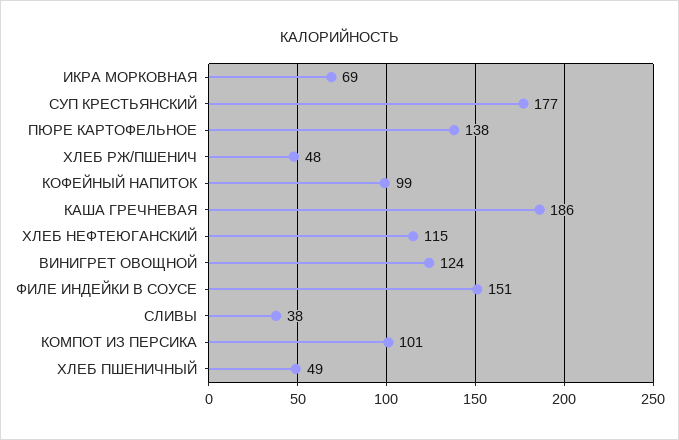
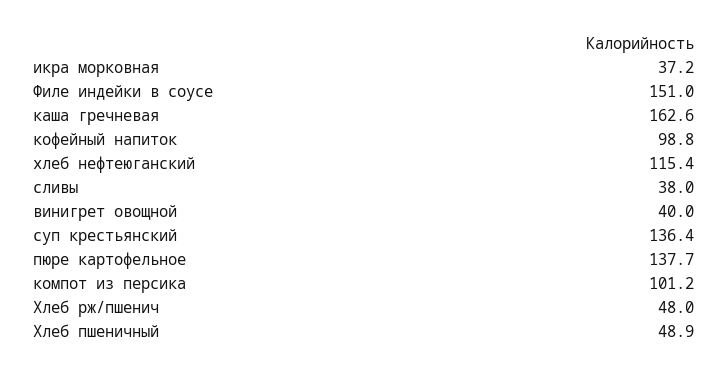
  {
-   "ИКРА МОРКОВНАЯ": 69,
+   "ИКРА МОРКОВНАЯ": 37.2,
-   "СУП КРЕСТЬЯНСКИЙ": 177,
+   "СУП КРЕСТЬЯНСКИЙ": 136.4,
    "ПЮРЕ КАРТОФЕЛЬНОЕ": 137.7,
    "ХЛЕБ РЖ/ПШЕНИЧ": 48,
    "КОФЕЙНЫЙ НАПИТОК": 98.8,
-   "КАША ГРЕЧНЕВАЯ": 186,
+   "КАША ГРЕЧНЕВАЯ": 162.6,
    "ХЛЕБ НЕФТЕЮГАНСКИЙ": 115.4,
-   "ВИНИГРЕТ ОВОЩНОЙ": 124,
+   "ВИНИГРЕТ ОВОЩНОЙ": 40,
    "ФИЛЕ ИНДЕЙКИ В СОУСЕ": 151,
    "СЛИВЫ": 38,
    "КОМПОТ ИЗ ПЕРСИКА": 101.2,
    "ХЛЕБ ПШЕНИЧНЫЙ": 48.9
  }

